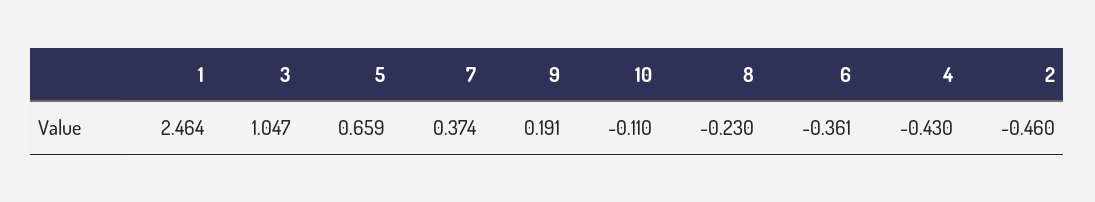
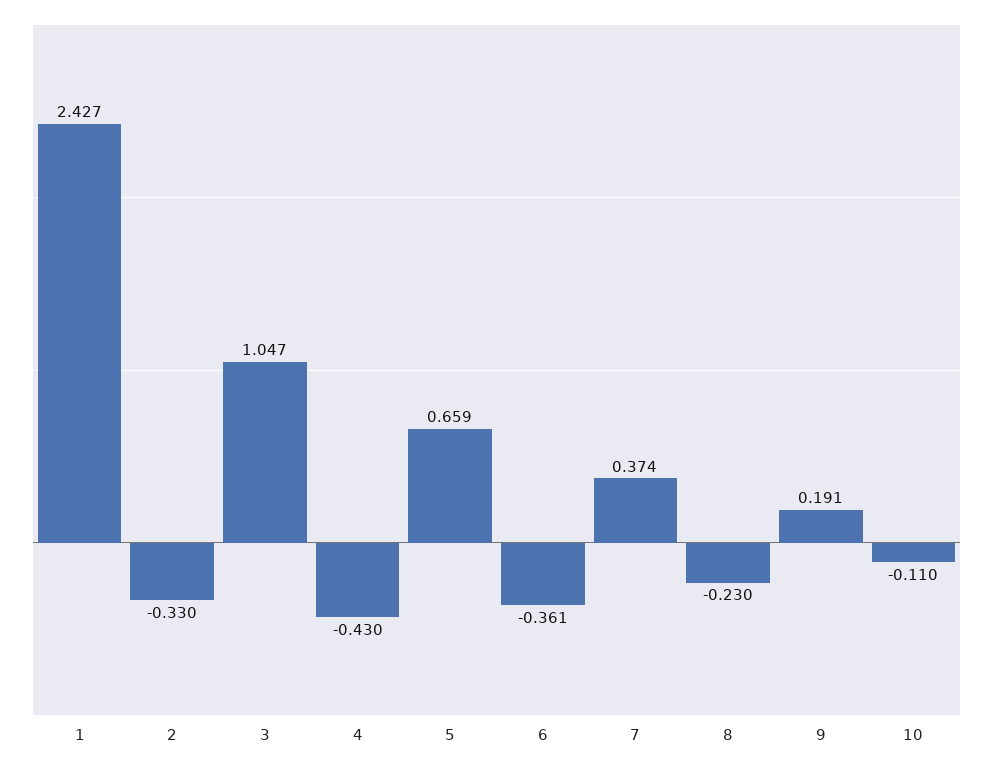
  {
-   "1": 2.464,
+   "1": 2.427,
    "3": 1.047,
    "5": 0.659,
    "7": 0.374,
    "9": 0.191,
    "10": -0.11,
    "8": -0.23,
    "6": -0.361,
    "4": -0.43,
-   "2": -0.46
+   "2": -0.33
  }

